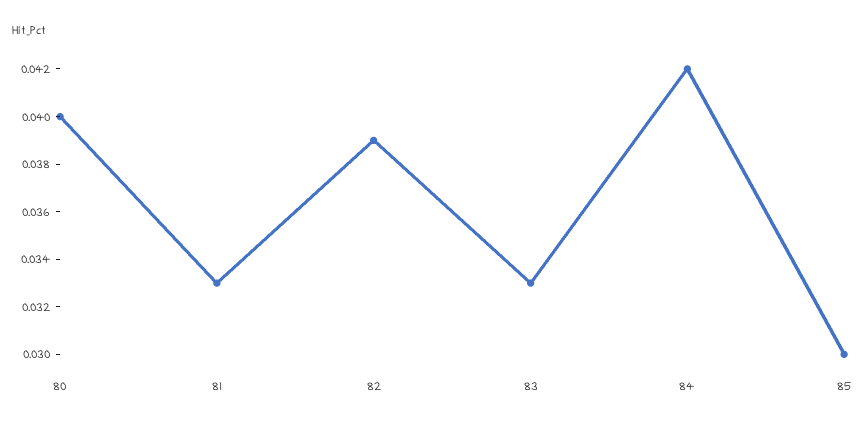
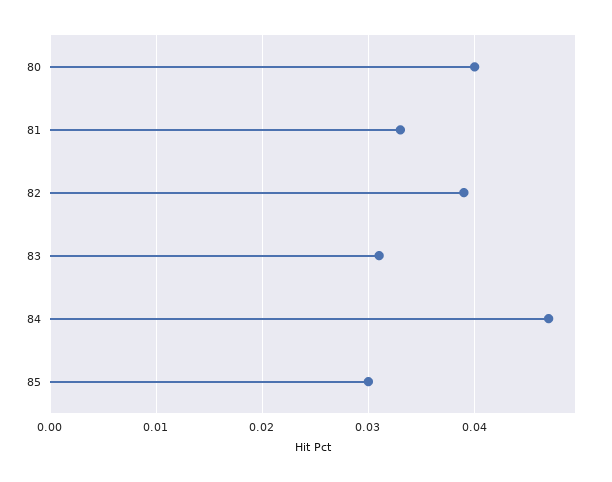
  {
    "80": 0.04,
    "81": 0.033,
    "82": 0.039,
-   "83": 0.033,
+   "83": 0.031,
-   "84": 0.042,
+   "84": 0.047,
    "85": 0.03
  }

